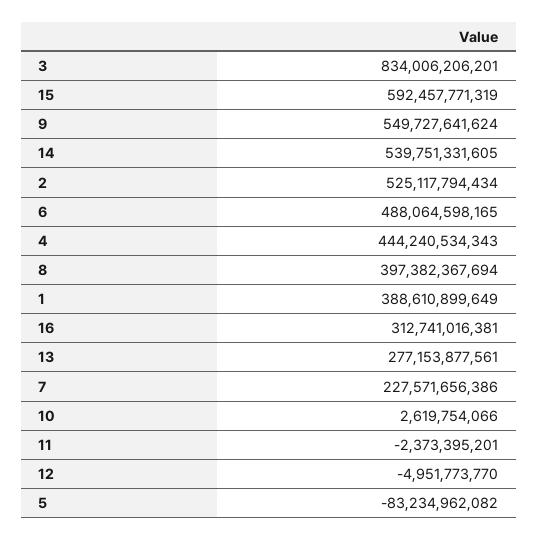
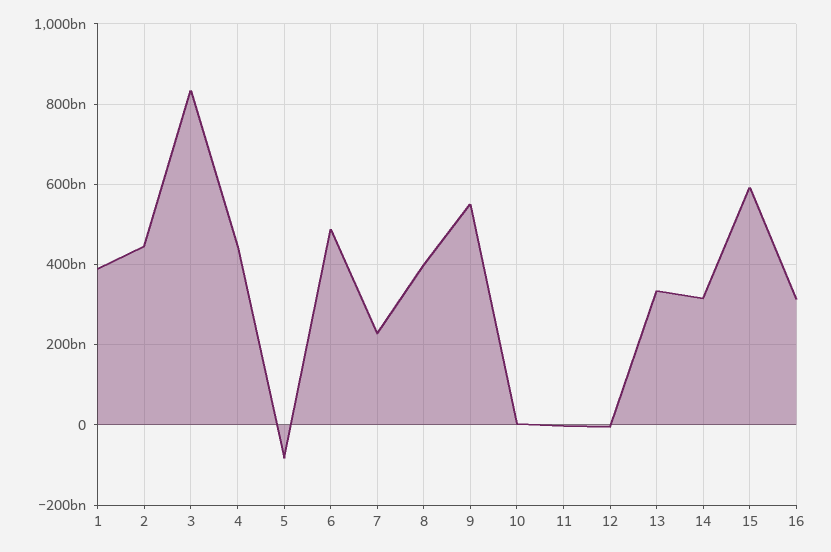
  {
    "3": 834006206201,
    "15": 592457771319,
    "9": 549727641624,
-   "14": 539751331605,
+   "14": 320000000000,
-   "2": 525117794434,
+   "2": 440000000000,
    "6": 488064598165,
    "4": 444240534343,
    "8": 397382367694,
    "1": 388610899649,
    "16": 312741016381,
-   "13": 277153877561,
+   "13": 340000000000,
    "7": 227571656386,
    "10": 2619754066,
    "11": -2373395201,
    "12": -4951773770,
    "5": -83234962082
  }

